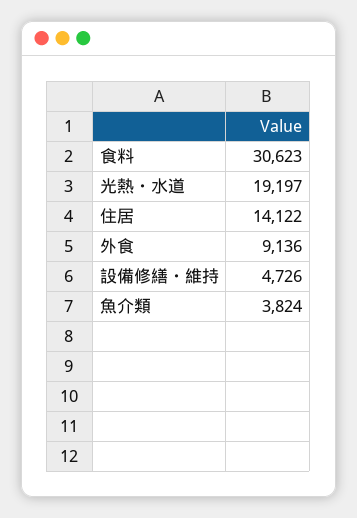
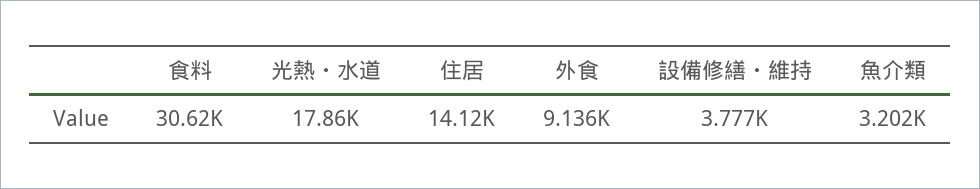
  {
    "食料": 30623,
-   "光熱・水道": 19197,
+   "光熱・水道": 17860,
    "住居": 14122,
    "外食": 9136,
-   "設備修繕・維持": 4726,
+   "設備修繕・維持": 3777,
-   "魚介類": 3824
+   "魚介類": 3202
  }

